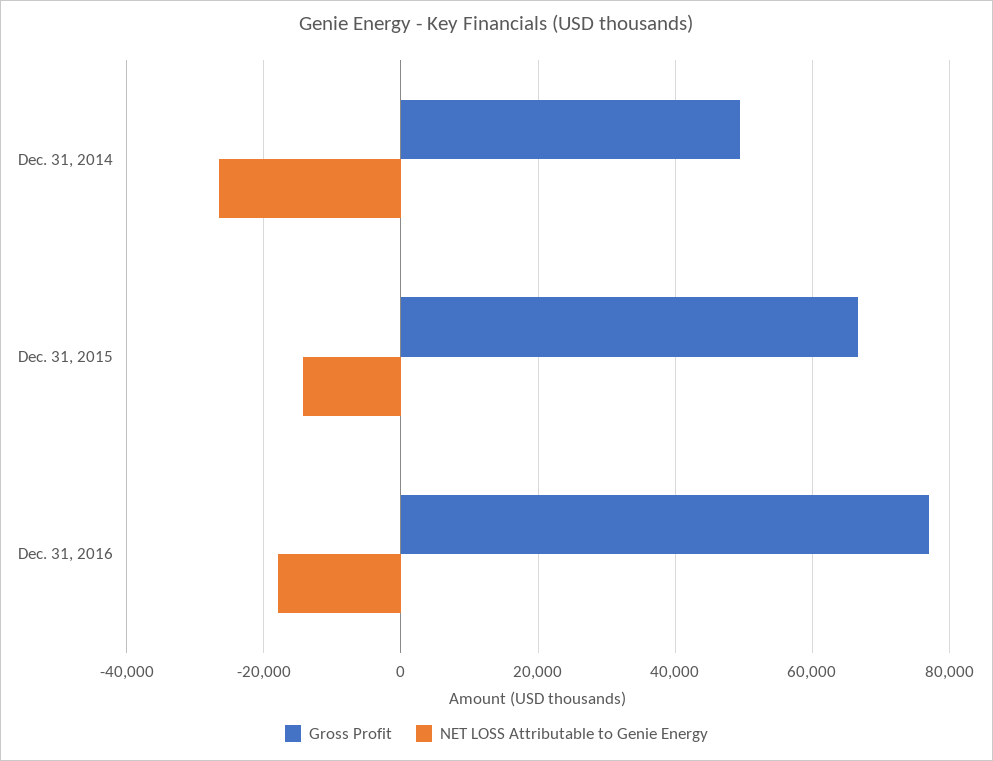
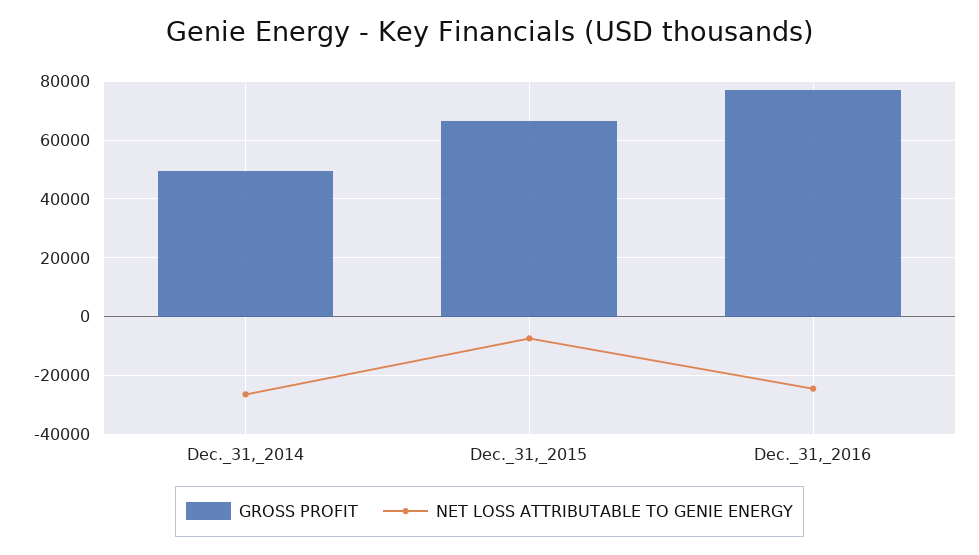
  {
    "Gross Profit": {
      "Dec. 31, 2014": 50000,
      "Dec. 31, 2015": 66000,
      "Dec. 31, 2016": 76000
    },
    "NET LOSS Attributable to Genie Energy": {
      "Dec. 31, 2014": -26000,
-     "Dec. 31, 2015": -14000,
+     "Dec. 31, 2015": -7500,
-     "Dec. 31, 2016": -18000
+     "Dec. 31, 2016": -25000
    }
  }

